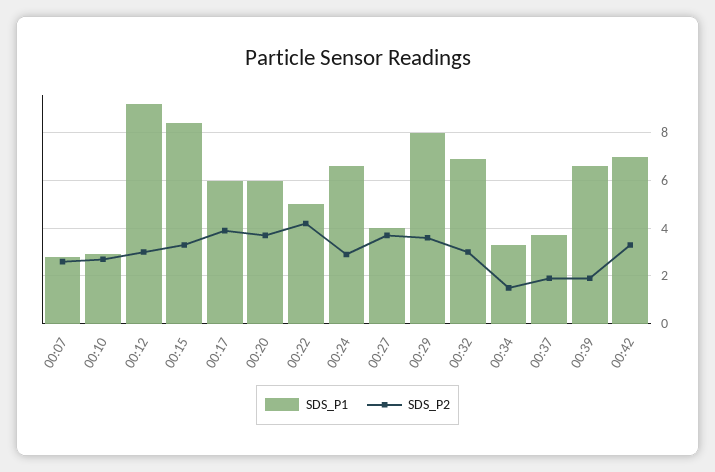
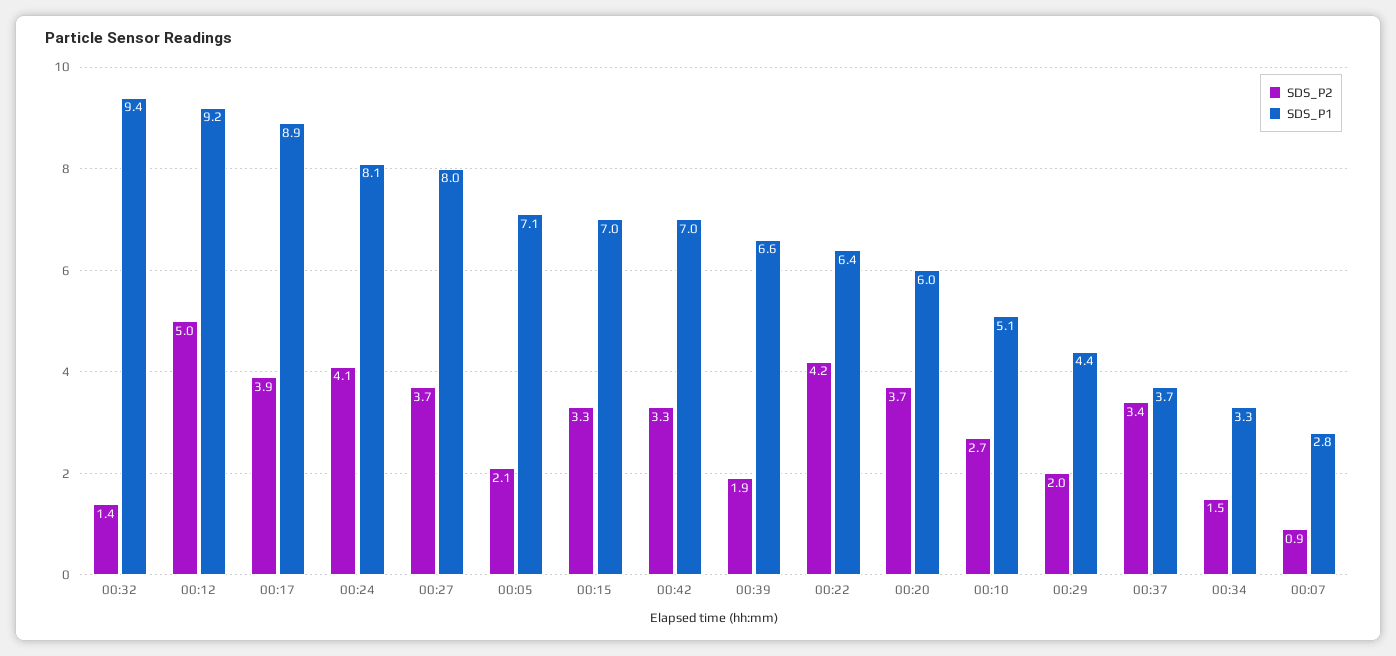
  {
    "SDS_P1": {
      "00:07": 2.8,
-     "00:10": 3,
+     "00:10": 5.1,
      "00:12": 9.2,
-     "00:15": 8.5,
+     "00:15": 7,
-     "00:17": 6,
+     "00:17": 8.9,
      "00:20": 6,
-     "00:22": 5,
+     "00:22": 6.4,
-     "00:24": 6.5,
+     "00:24": 8.1,
-     "00:27": 4,
+     "00:27": 8,
-     "00:29": 8,
+     "00:29": 4.4,
-     "00:32": 7,
+     "00:32": 9.4,
      "00:34": 3.3,
      "00:37": 3.7,
      "00:39": 6.6,
-     "00:42": 7
+     "00:42": 7,
+     "00:05": 7.1
    },
    "SDS_P2": {
-     "00:07": 2.5,
+     "00:07": 0.9,
      "00:10": 2.7,
-     "00:12": 3,
+     "00:12": 5,
      "00:15": 3.3,
      "00:17": 3.9,
      "00:20": 3.7,
      "00:22": 4.2,
-     "00:24": 3,
+     "00:24": 4.1,
      "00:27": 3.7,
-     "00:29": 3.5,
+     "00:29": 2,
-     "00:32": 3,
+     "00:32": 1.4,
      "00:34": 1.5,
-     "00:37": 2,
+     "00:37": 3.4,
      "00:39": 1.9,
-     "00:42": 3.3
+     "00:42": 3.3,
+     "00:05": 2.1
    }
  }

